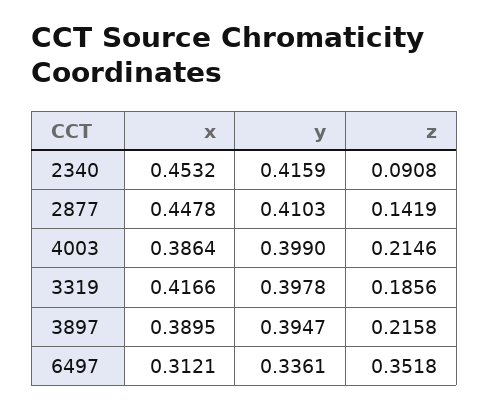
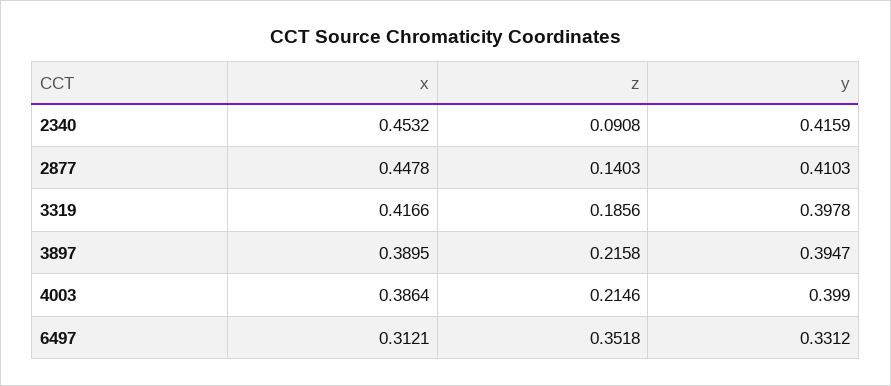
  {
    "x": {
      "2340": 0.4532,
      "2877": 0.4478,
      "4003": 0.3864,
      "3319": 0.4166,
      "3897": 0.3895,
      "6497": 0.3121
    },
    "y": {
      "2340": 0.4159,
      "2877": 0.4103,
      "4003": 0.399,
      "3319": 0.3978,
      "3897": 0.3947,
-     "6497": 0.3361
+     "6497": 0.3312
    },
    "z": {
      "2340": 0.0908,
-     "2877": 0.1419,
+     "2877": 0.1403,
      "4003": 0.2146,
      "3319": 0.1856,
      "3897": 0.2158,
      "6497": 0.3518
    }
  }

